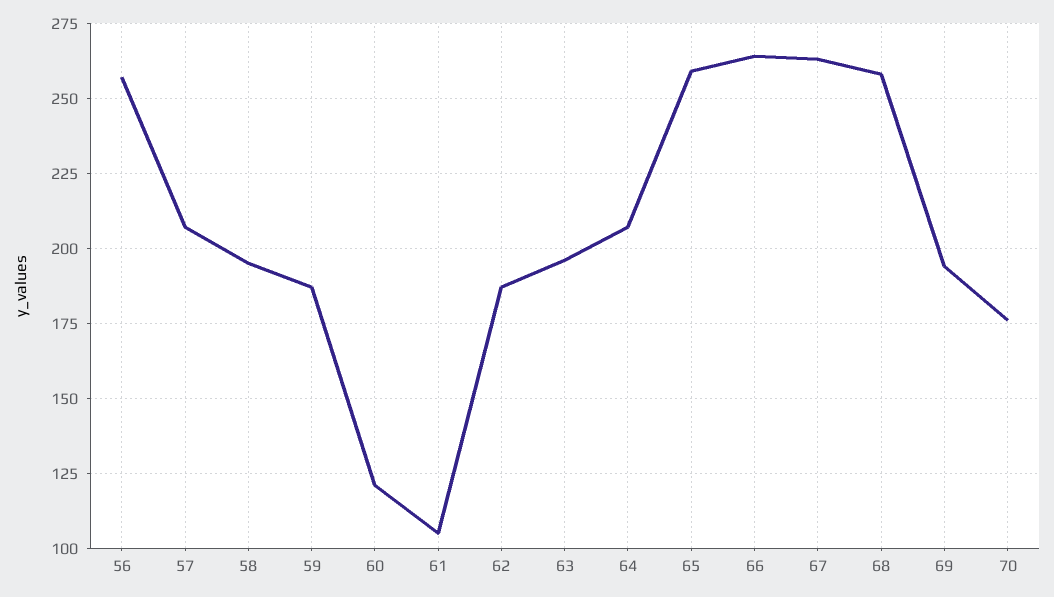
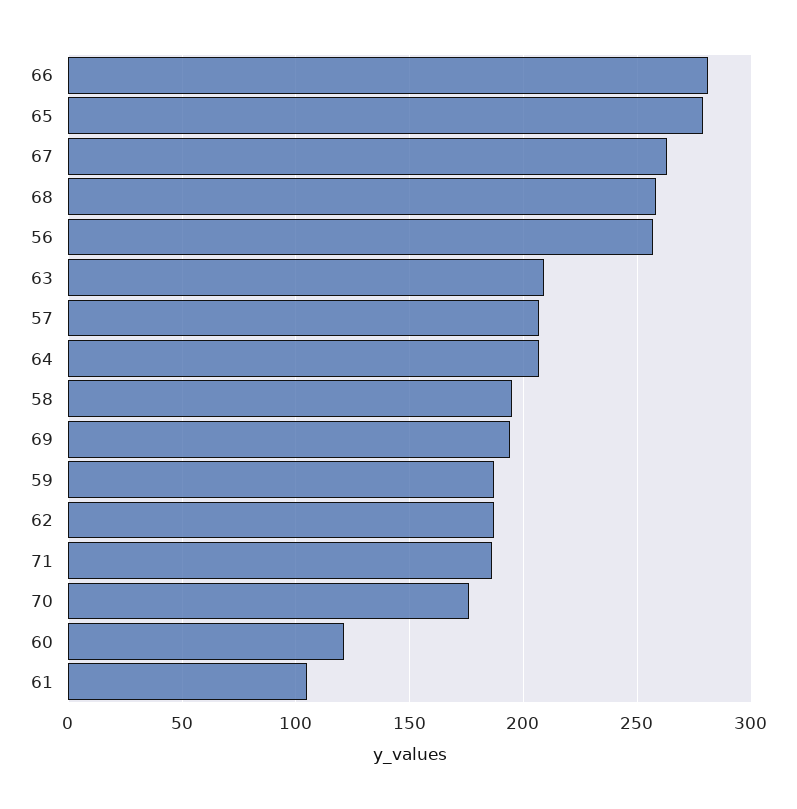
  {
    "56": 255,
    "57": 205,
    "58": 195,
    "59": 185,
    "60": 120,
    "61": 105,
    "62": 185,
-   "63": 195,
+   "63": 210,
    "64": 205,
-   "65": 260,
+   "65": 280,
-   "66": 265,
+   "66": 280,
    "67": 265,
    "68": 260,
    "69": 195,
-   "70": 175
+   "70": 175,
+   "71": 185
  }

